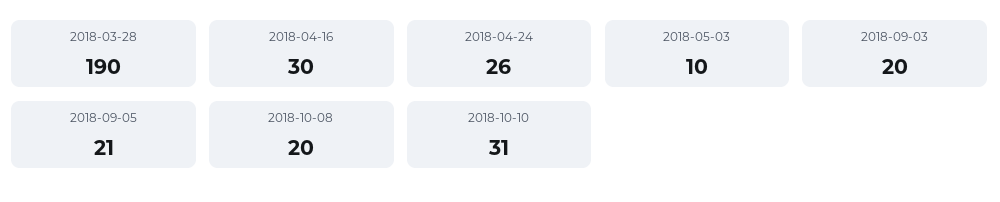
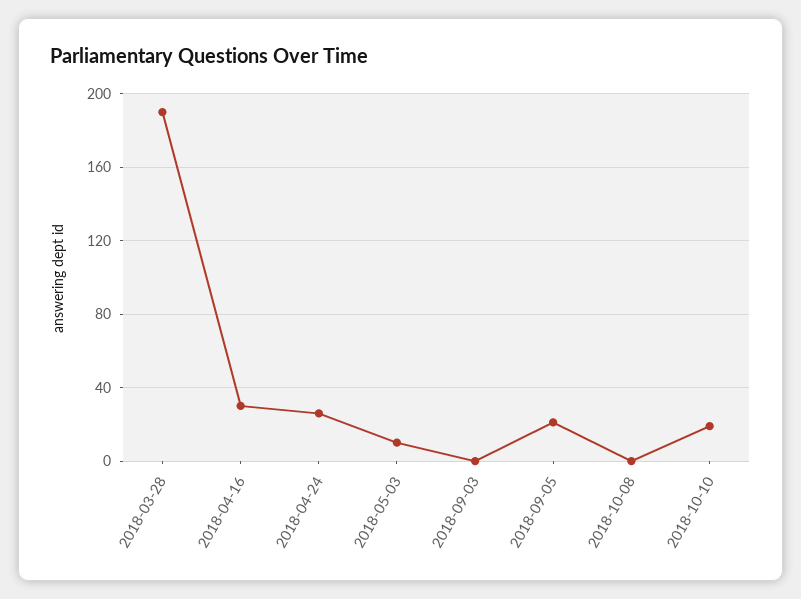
  {
    "2018-03-28": 190,
    "2018-04-16": 30,
    "2018-04-24": 26,
    "2018-05-03": 10,
-   "2018-09-03": 20,
+   "2018-09-03": 0,
    "2018-09-05": 21,
-   "2018-10-08": 20,
+   "2018-10-08": 0,
-   "2018-10-10": 31
+   "2018-10-10": 20
  }

